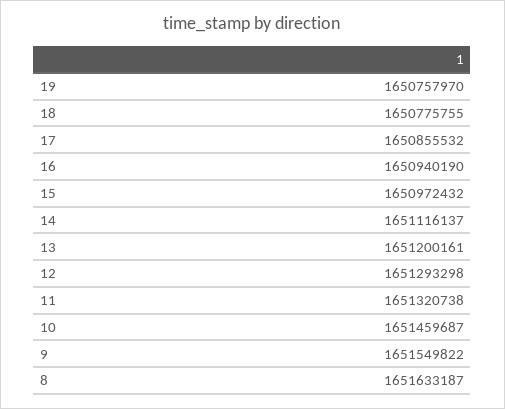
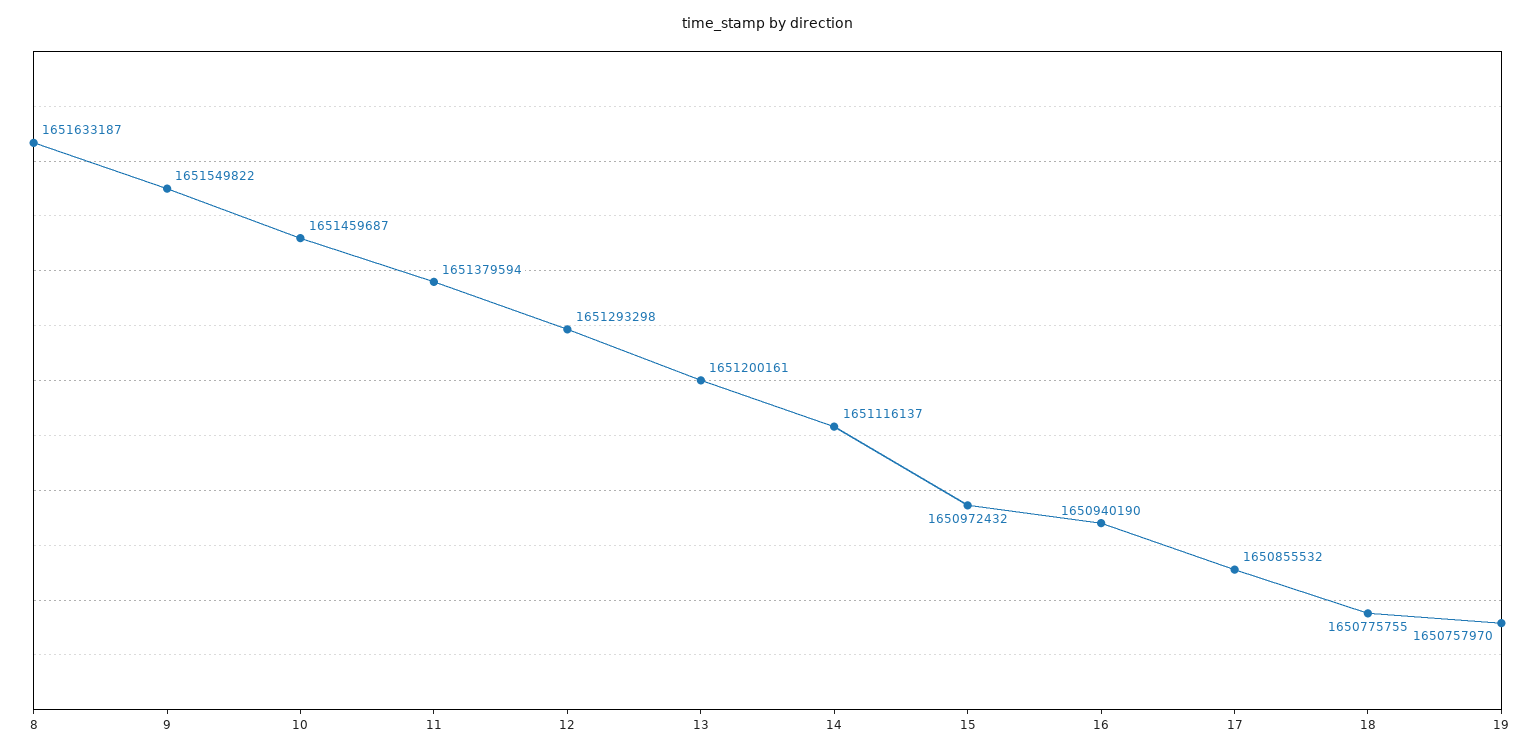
  {
    "19": 1650757970,
    "18": 1650775755,
    "17": 1650855532,
    "16": 1650940190,
    "15": 1650972432,
    "14": 1651116137,
    "13": 1651200161,
    "12": 1651293298,
-   "11": 1651320738,
+   "11": 1651379594,
    "10": 1651459687,
    "9": 1651549822,
    "8": 1651633187
  }

